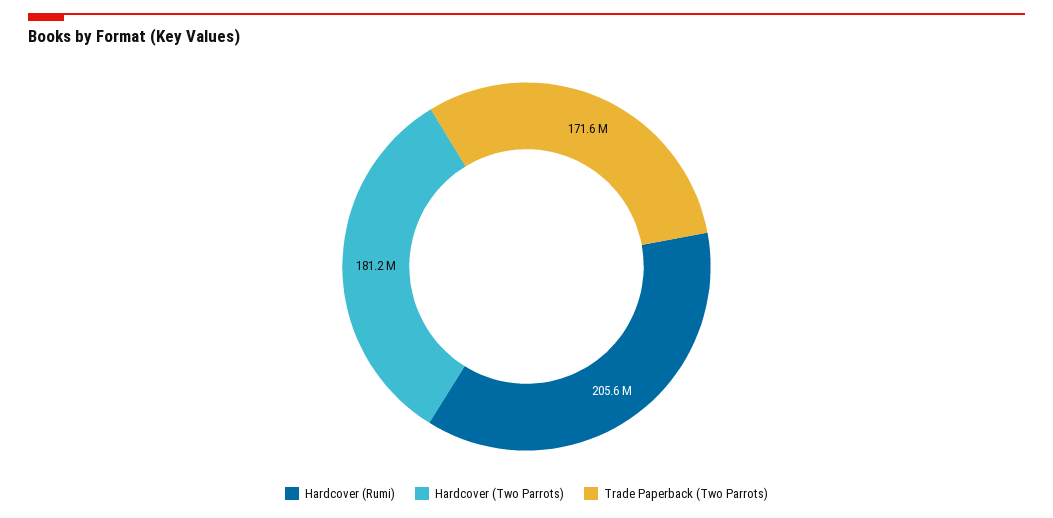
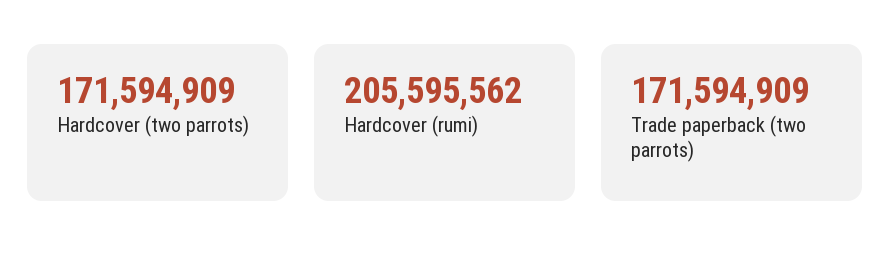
  {
    "Hardcover (Rumi)": 205595562,
-   "Hardcover (Two Parrots)": 181200000,
+   "Hardcover (Two Parrots)": 171594909,
    "Trade Paperback (Two Parrots)": 171594909
  }

